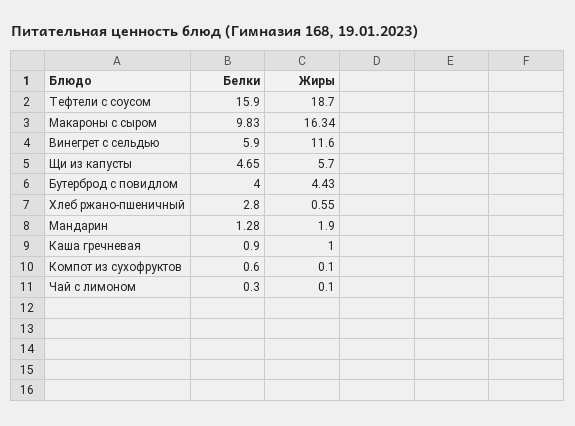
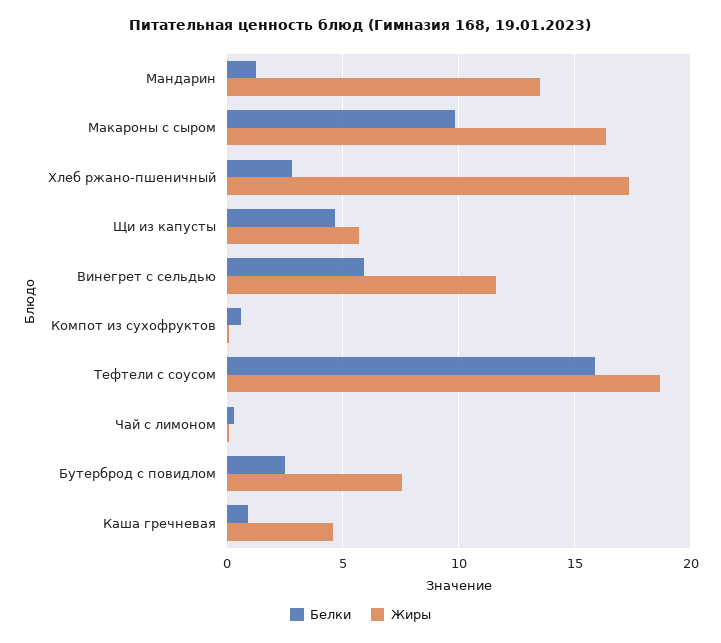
  {
    "Белки": {
      "Тефтели с соусом": 15.9,
      "Макароны с сыром": 9.83,
      "Винегрет с сельдью": 5.9,
      "Щи из капусты": 4.65,
-     "Бутерброд с повидлом": 4,
+     "Бутерброд с повидлом": 2.5,
      "Хлеб ржано-пшеничный": 2.8,
      "Мандарин": 1.28,
      "Каша гречневая": 0.9,
      "Компот из сухофруктов": 0.6,
      "Чай с лимоном": 0.3
    },
    "Жиры": {
      "Тефтели с соусом": 18.7,
      "Макароны с сыром": 16.34,
      "Винегрет с сельдью": 11.6,
      "Щи из капусты": 5.7,
-     "Бутерброд с повидлом": 4.43,
+     "Бутерброд с повидлом": 7.5,
-     "Хлеб ржано-пшеничный": 0.55,
+     "Хлеб ржано-пшеничный": 17.5,
-     "Мандарин": 1.9,
+     "Мандарин": 13.5,
-     "Каша гречневая": 1,
+     "Каша гречневая": 4.5,
      "Компот из сухофруктов": 0.1,
      "Чай с лимоном": 0.1
    }
  }

